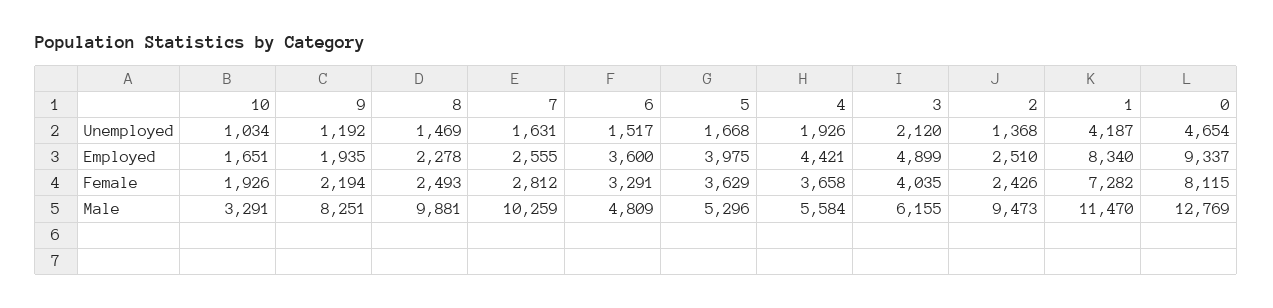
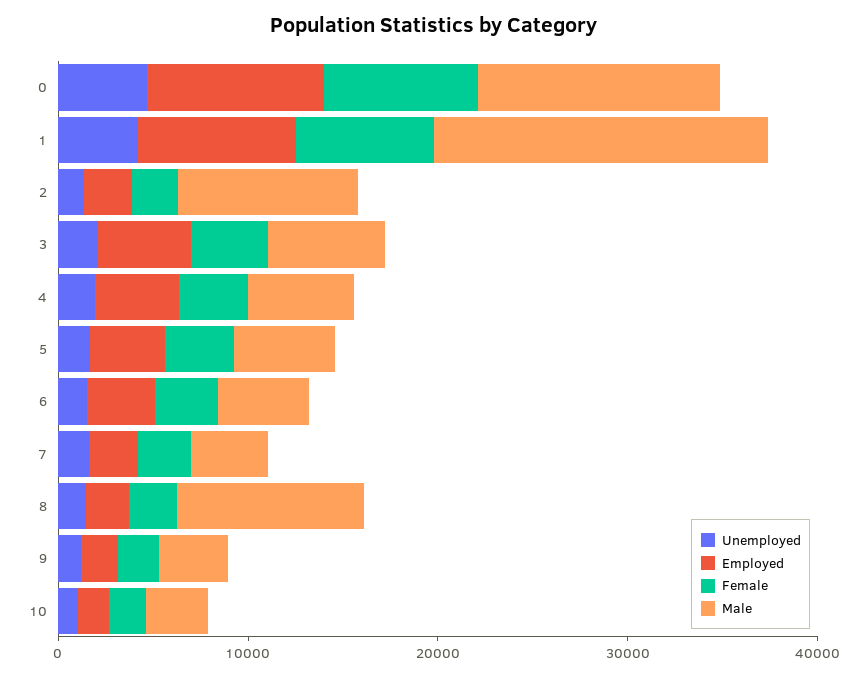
  {
    "Unemployed": {
      "10": 1034,
      "9": 1192,
      "8": 1469,
      "7": 1631,
      "6": 1517,
      "5": 1668,
      "4": 1926,
      "3": 2120,
      "2": 1368,
      "1": 4187,
      "0": 4654
    },
    "Employed": {
      "10": 1651,
      "9": 1935,
      "8": 2278,
      "7": 2555,
      "6": 3600,
      "5": 3975,
      "4": 4421,
      "3": 4899,
      "2": 2510,
      "1": 8340,
      "0": 9337
    },
    "Female": {
      "10": 1926,
      "9": 2194,
      "8": 2493,
      "7": 2812,
      "6": 3291,
      "5": 3629,
      "4": 3658,
      "3": 4035,
      "2": 2426,
      "1": 7282,
      "0": 8115
    },
    "Male": {
      "10": 3291,
-     "9": 8251,
+     "9": 4000,
      "8": 9881,
-     "7": 10259,
+     "7": 4000,
      "6": 4809,
      "5": 5296,
      "4": 5584,
      "3": 6155,
      "2": 9473,
-     "1": 11470,
+     "1": 18000,
      "0": 12769
    }
  }

